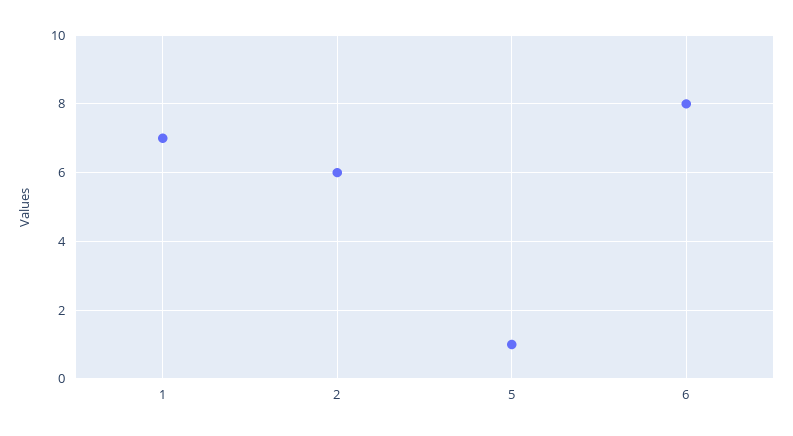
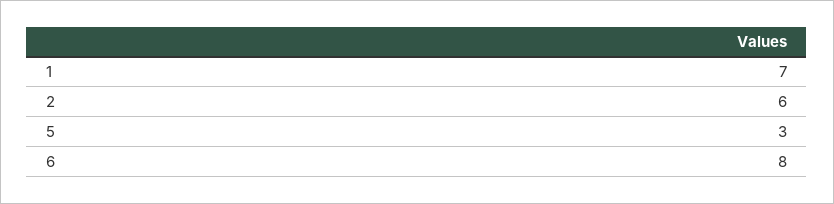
  {
    "1": 7,
    "2": 6,
-   "5": 1,
+   "5": 3,
    "6": 8
  }

